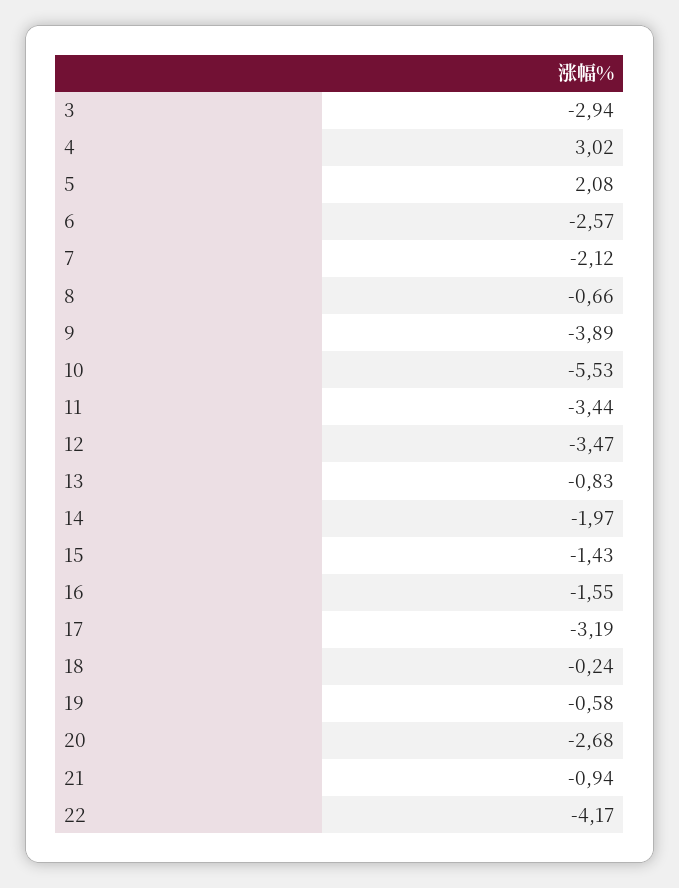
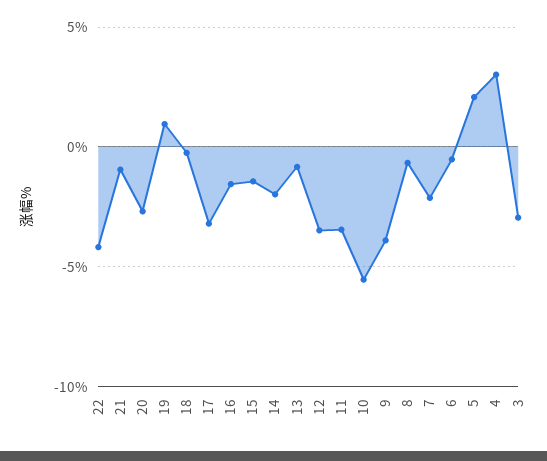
  {
    "3": -2.94,
    "4": 3.02,
    "5": 2.08,
-   "6": -2.57,
+   "6": -0.5,
    "7": -2.12,
    "8": -0.66,
    "9": -3.89,
    "10": -5.53,
    "11": -3.44,
    "12": -3.47,
    "13": -0.83,
    "14": -1.97,
    "15": -1.43,
    "16": -1.55,
    "17": -3.19,
    "18": -0.24,
-   "19": -0.58,
+   "19": 1,
    "20": -2.68,
    "21": -0.94,
    "22": -4.17
  }

